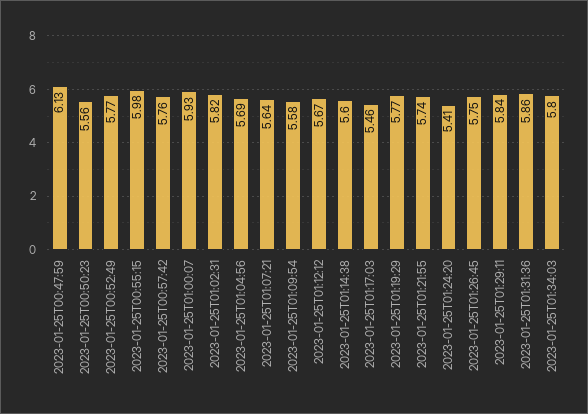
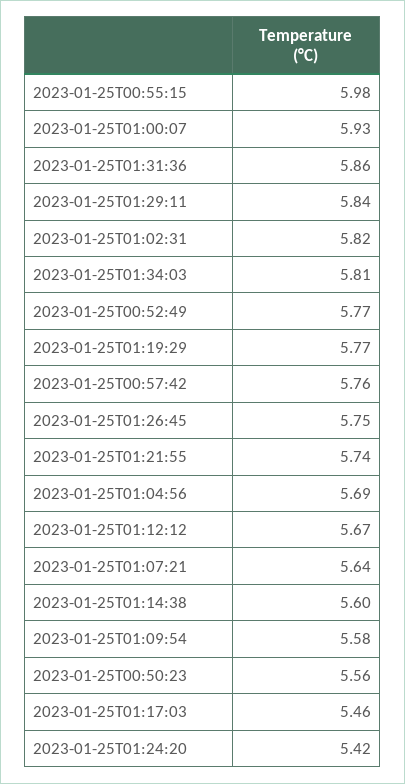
  {
-   "2023-01-25T00:47:59": 6.13,
    "2023-01-25T00:50:23": 5.56,
    "2023-01-25T00:52:49": 5.77,
    "2023-01-25T00:55:15": 5.98,
    "2023-01-25T00:57:42": 5.76,
    "2023-01-25T01:00:07": 5.93,
    "2023-01-25T01:02:31": 5.82,
    "2023-01-25T01:04:56": 5.69,
    "2023-01-25T01:07:21": 5.64,
    "2023-01-25T01:09:54": 5.58,
    "2023-01-25T01:12:12": 5.67,
    "2023-01-25T01:14:38": 5.6,
    "2023-01-25T01:17:03": 5.46,
    "2023-01-25T01:19:29": 5.77,
    "2023-01-25T01:21:55": 5.74,
-   "2023-01-25T01:24:20": 5.41,
+   "2023-01-25T01:24:20": 5.42,
    "2023-01-25T01:26:45": 5.75,
    "2023-01-25T01:29:11": 5.84,
    "2023-01-25T01:31:36": 5.86,
-   "2023-01-25T01:34:03": 5.8
+   "2023-01-25T01:34:03": 5.81
  }

